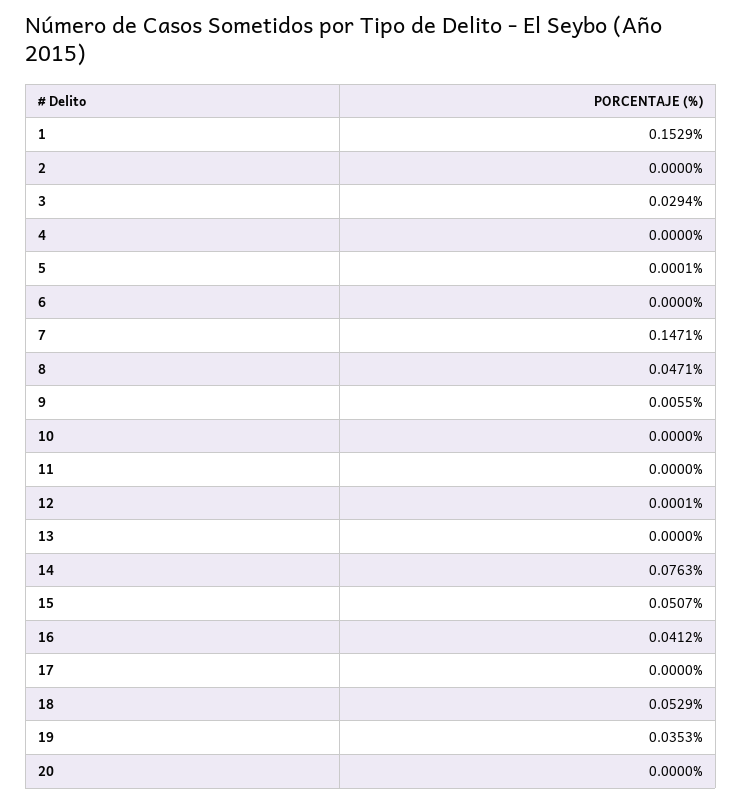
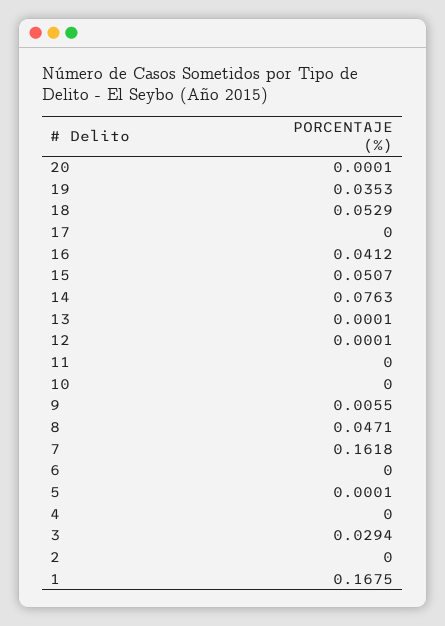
  {
-   "1": 0.1529,
+   "1": 0.1675,
    "2": 0,
    "3": 0.0294,
    "4": 0,
    "5": 0.0001,
    "6": 0,
-   "7": 0.1471,
+   "7": 0.1618,
    "8": 0.0471,
    "9": 0.0055,
    "10": 0,
    "11": 0,
    "12": 0.0001,
-   "13": 0,
+   "13": 0.0001,
    "14": 0.0763,
    "15": 0.0507,
    "16": 0.0412,
    "17": 0,
    "18": 0.0529,
    "19": 0.0353,
-   "20": 0
+   "20": 0.0001
  }

